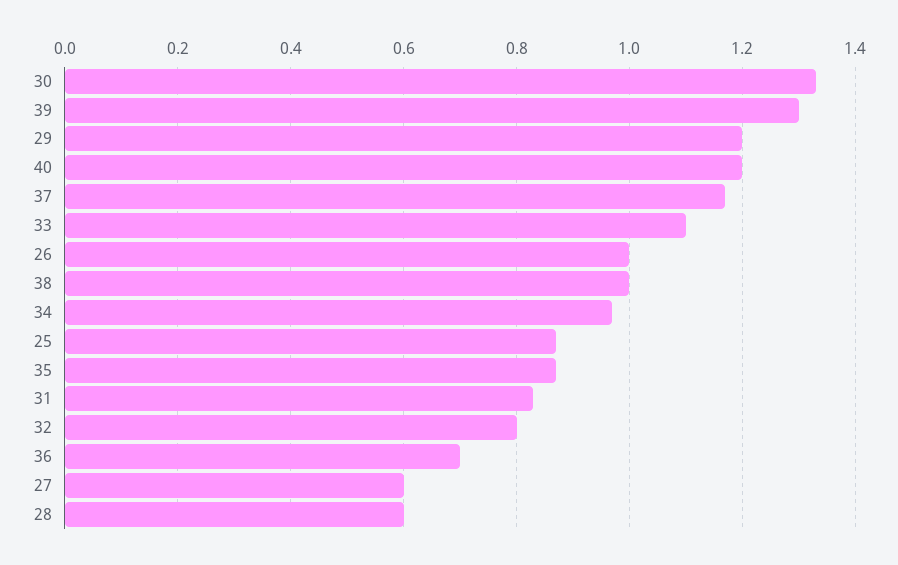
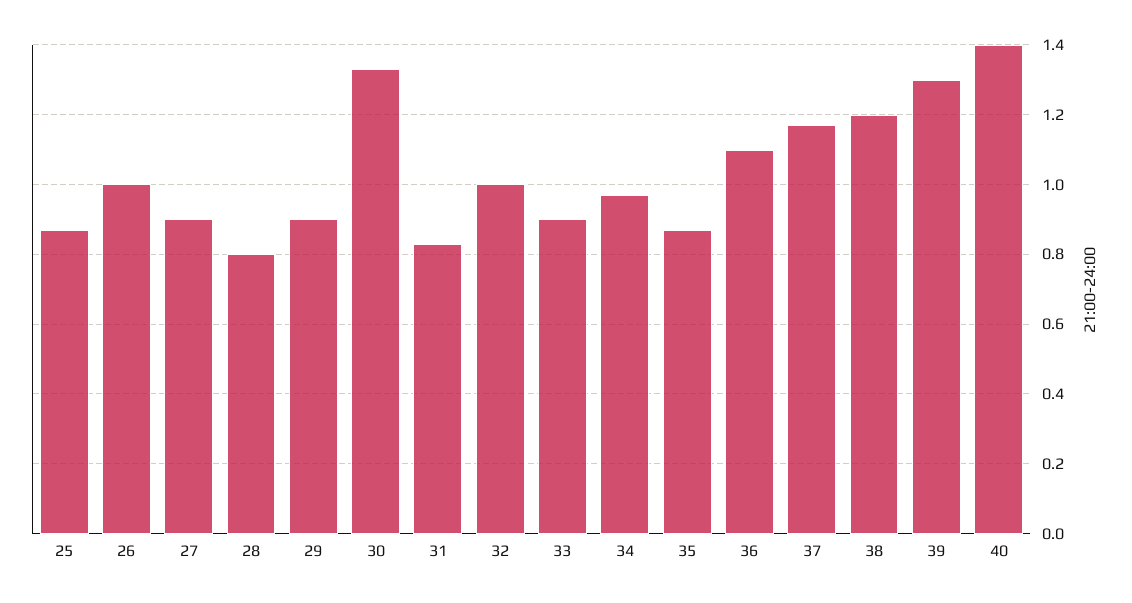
  {
    "30": 1.35,
    "39": 1.3,
-   "29": 1.2,
+   "29": 0.9,
-   "40": 1.2,
+   "40": 1.4,
    "37": 1.15,
-   "33": 1.1,
+   "33": 0.9,
    "26": 1,
-   "38": 1,
+   "38": 1.2,
    "34": 0.95,
    "25": 0.85,
    "35": 0.85,
    "31": 0.85,
-   "32": 0.8,
+   "32": 1,
-   "36": 0.7,
+   "36": 1.1,
-   "27": 0.6,
+   "27": 0.9,
-   "28": 0.6
+   "28": 0.8
  }

